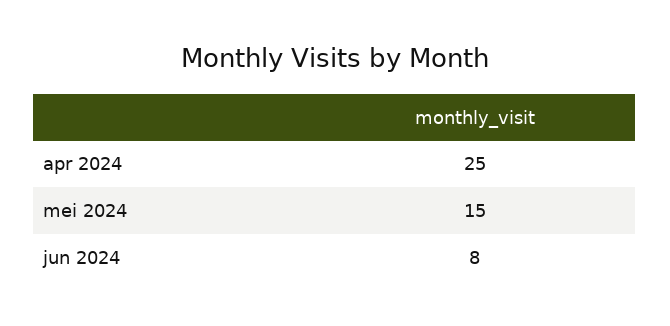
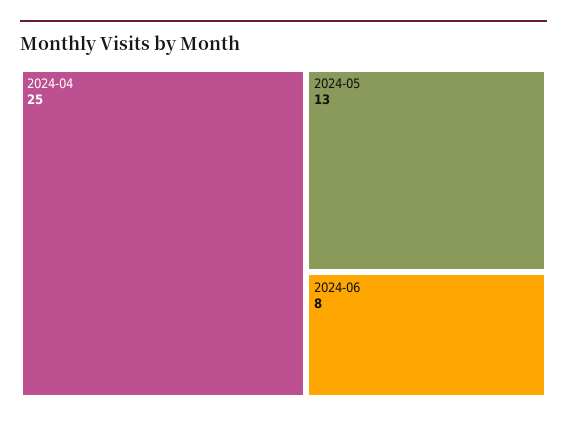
  {
    "apr 2024": 25,
-   "mei 2024": 15,
+   "mei 2024": 13,
    "jun 2024": 8
  }

